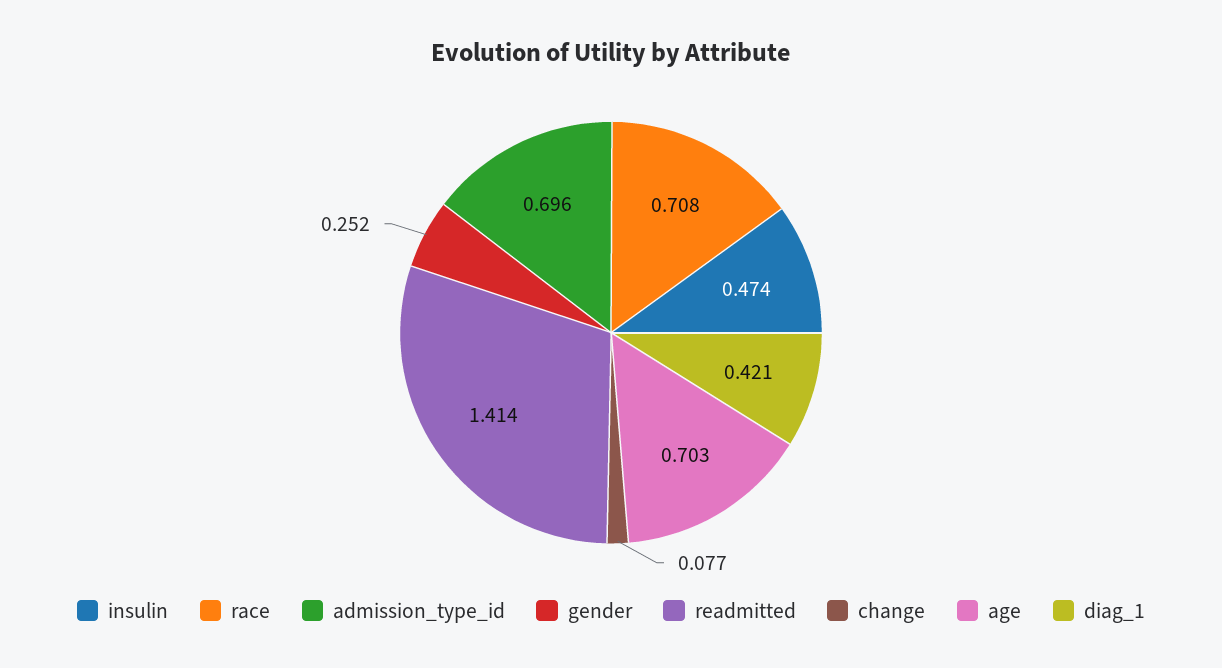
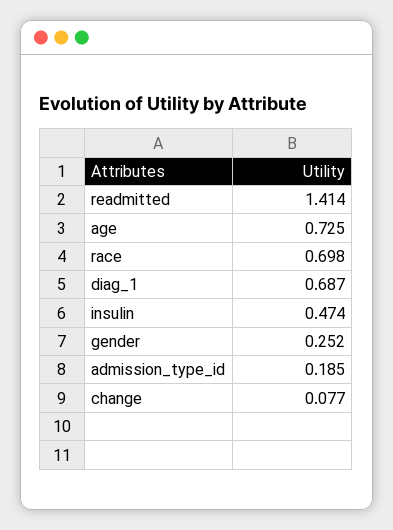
  {
    "insulin": 0.474,
-   "race": 0.708,
+   "race": 0.698,
-   "admission_type_id": 0.696,
+   "admission_type_id": 0.185,
    "gender": 0.252,
    "readmitted": 1.414,
    "change": 0.077,
-   "age": 0.703,
+   "age": 0.725,
-   "diag_1": 0.421
+   "diag_1": 0.687
  }

